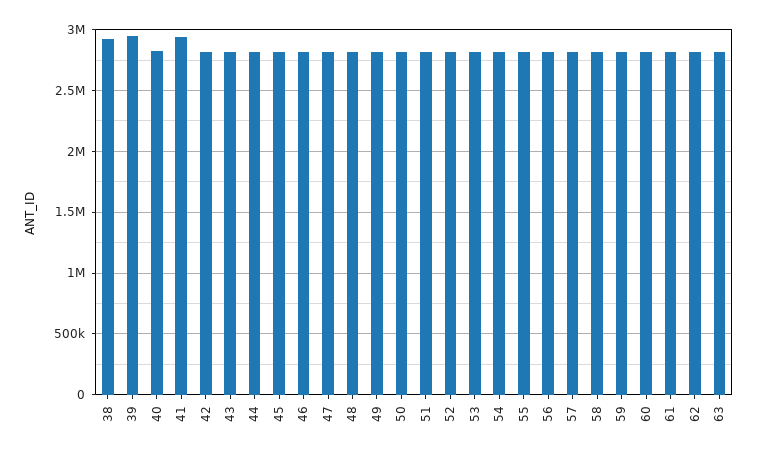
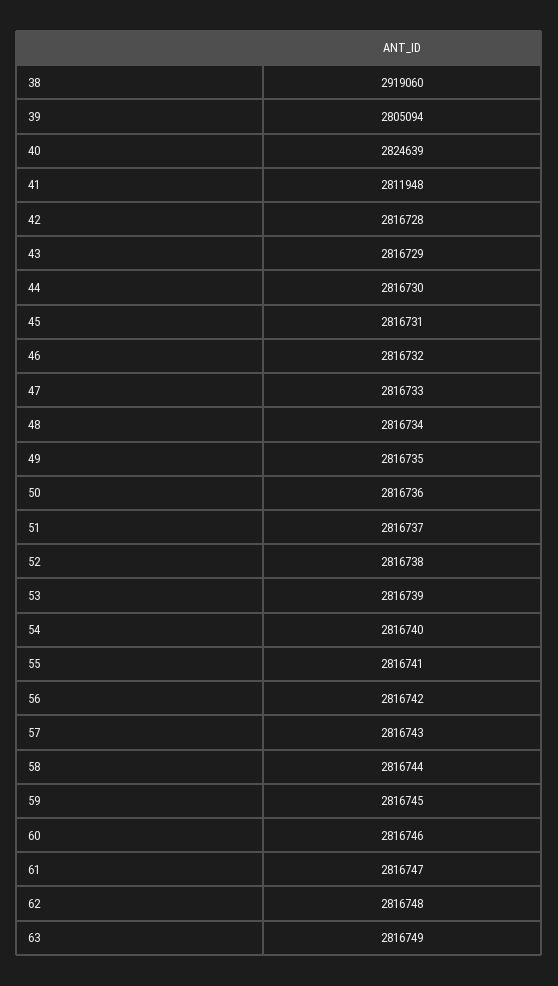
  {
    "38": 2919060,
-   "39": 2950000,
+   "39": 2805094,
    "40": 2824639,
-   "41": 2950000,
+   "41": 2811948,
    "42": 2816728,
    "43": 2816729,
    "44": 2816730,
    "45": 2816731,
    "46": 2816732,
    "47": 2816733,
    "48": 2816734,
    "49": 2816735,
    "50": 2816736,
    "51": 2816737,
    "52": 2816738,
    "53": 2816739,
    "54": 2816740,
    "55": 2816741,
    "56": 2816742,
    "57": 2816743,
    "58": 2816744,
    "59": 2816745,
    "60": 2816746,
    "61": 2816747,
    "62": 2816748,
    "63": 2816749
  }

